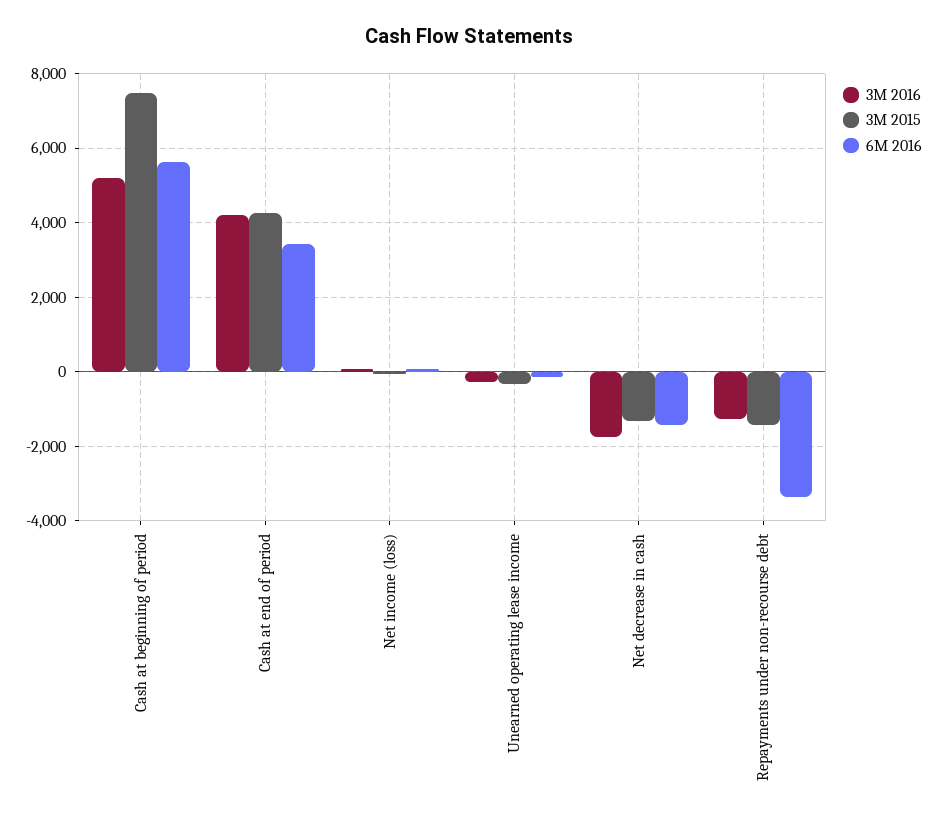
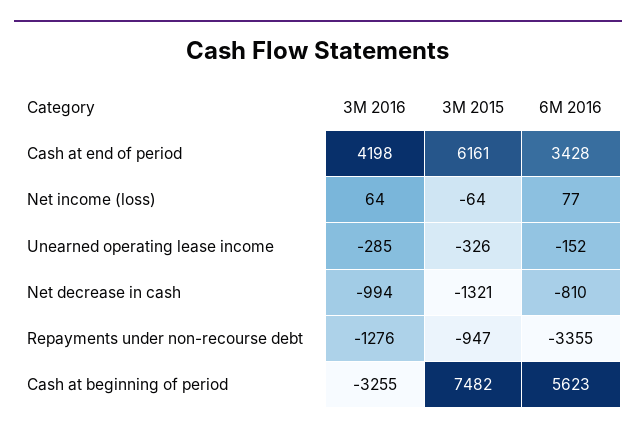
  {
    "3M 2016": {
-     "Cash at beginning of period": 5200,
+     "Cash at beginning of period": -3255,
      "Cash at end of period": 4198,
      "Net income (loss)": 64,
      "Unearned operating lease income": -285,
-     "Net decrease in cash": -1800,
+     "Net decrease in cash": -994,
      "Repayments under non-recourse debt": -1276
    },
    "3M 2015": {
      "Cash at beginning of period": 7482,
-     "Cash at end of period": 4200,
+     "Cash at end of period": 6161,
      "Net income (loss)": -64,
      "Unearned operating lease income": -326,
      "Net decrease in cash": -1321,
-     "Repayments under non-recourse debt": -1400
+     "Repayments under non-recourse debt": -947
    },
    "6M 2016": {
      "Cash at beginning of period": 5623,
      "Cash at end of period": 3428,
      "Net income (loss)": 77,
      "Unearned operating lease income": -152,
-     "Net decrease in cash": -1400,
+     "Net decrease in cash": -810,
      "Repayments under non-recourse debt": -3355
    }
  }

